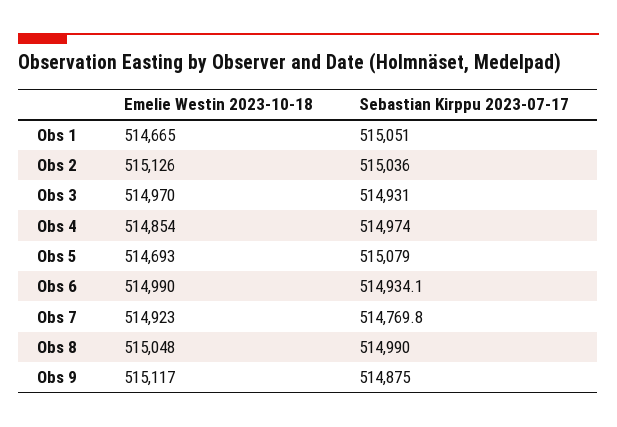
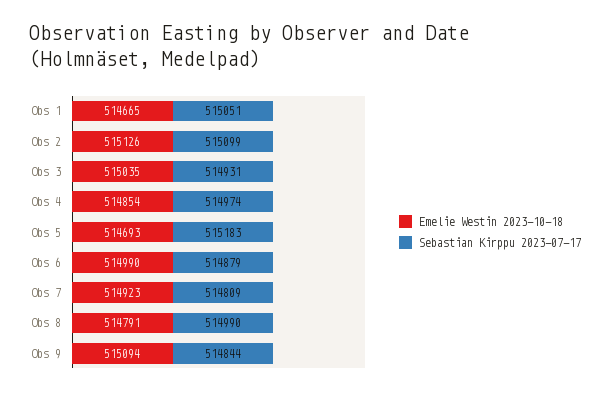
  {
    "Emelie Westin 2023-10-18": {
      "Obs 1": 514665,
      "Obs 2": 515126,
-     "Obs 3": 514970,
+     "Obs 3": 515035,
      "Obs 4": 514854,
      "Obs 5": 514693,
      "Obs 6": 514990,
      "Obs 7": 514923,
-     "Obs 8": 515048,
+     "Obs 8": 514791,
-     "Obs 9": 515117
+     "Obs 9": 515094
    },
    "Sebastian Kirppu 2023-07-17": {
      "Obs 1": 515051,
-     "Obs 2": 515036,
+     "Obs 2": 515099,
      "Obs 3": 514931,
      "Obs 4": 514974,
-     "Obs 5": 515079,
+     "Obs 5": 515183,
-     "Obs 6": 514934.1,
+     "Obs 6": 514879,
-     "Obs 7": 514769.8,
+     "Obs 7": 514809,
      "Obs 8": 514990,
-     "Obs 9": 514875
+     "Obs 9": 514844
    }
  }

